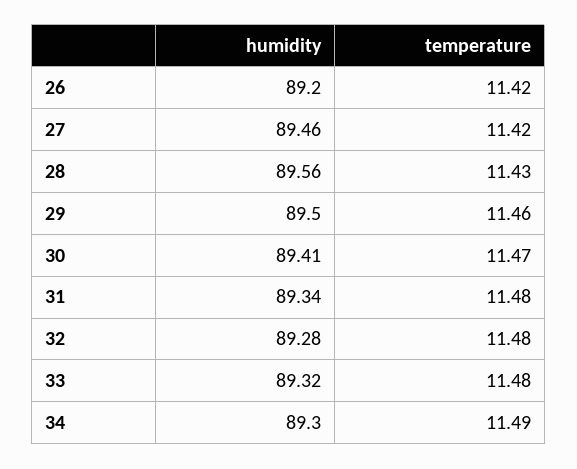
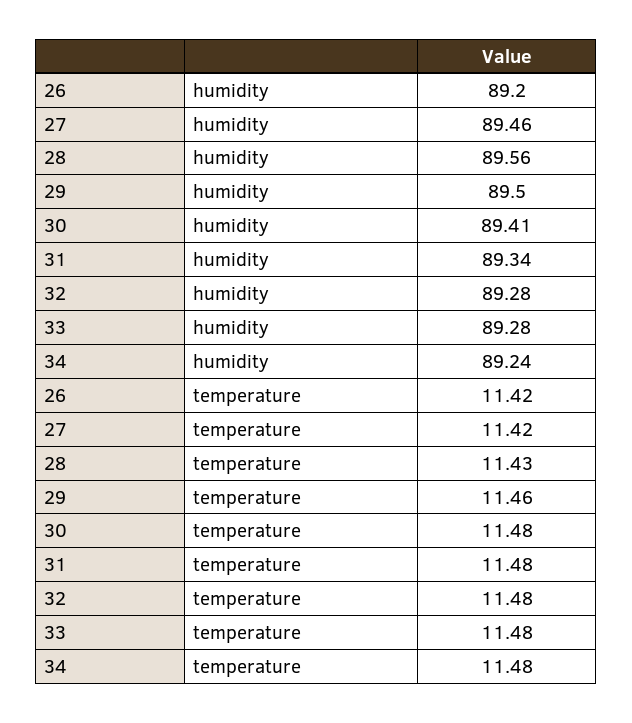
  {
    "humidity": {
      "26": 89.2,
      "27": 89.46,
      "28": 89.56,
      "29": 89.5,
      "30": 89.41,
      "31": 89.34,
      "32": 89.28,
-     "33": 89.32,
+     "33": 89.28,
-     "34": 89.3
+     "34": 89.24
    },
    "temperature": {
      "26": 11.42,
      "27": 11.42,
      "28": 11.43,
      "29": 11.46,
-     "30": 11.47,
+     "30": 11.48,
      "31": 11.48,
      "32": 11.48,
      "33": 11.48,
-     "34": 11.49
+     "34": 11.48
    }
  }

